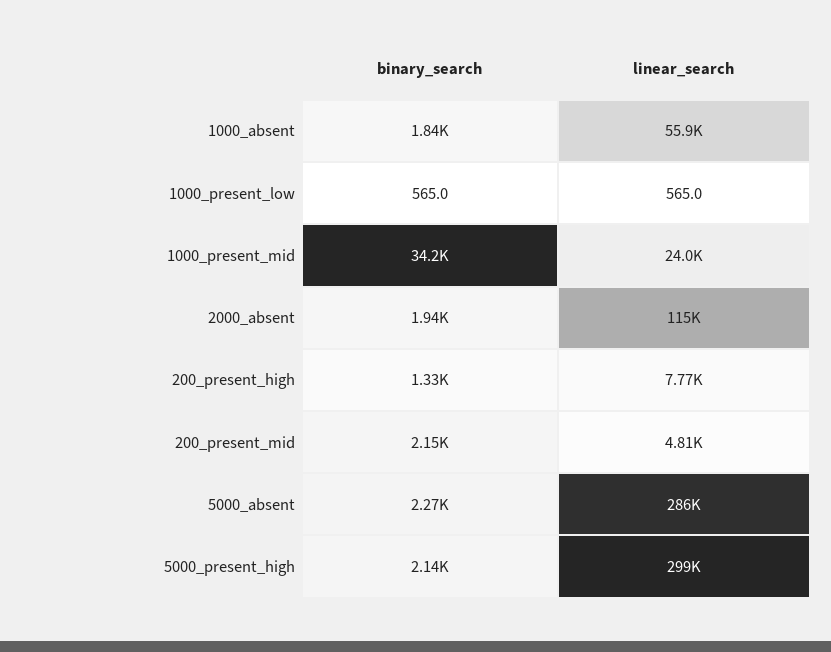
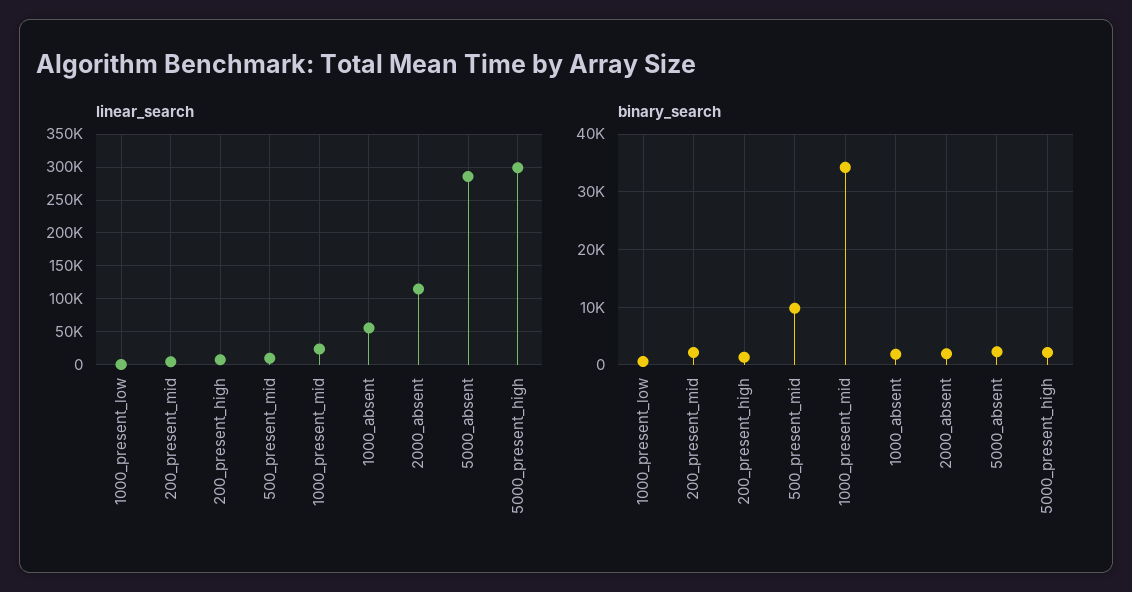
  {
    "binary_search": {
      "1000_absent": 1840,
      "1000_present_low": 565,
      "1000_present_mid": 34200,
      "2000_absent": 1940,
      "200_present_high": 1330,
      "200_present_mid": 2150,
      "5000_absent": 2270,
-     "5000_present_high": 2140
+     "5000_present_high": 2140,
+     "500_present_mid": 10000
    },
    "linear_search": {
      "1000_absent": 55900,
      "1000_present_low": 565,
      "1000_present_mid": 24000,
      "2000_absent": 115000,
      "200_present_high": 7770,
      "200_present_mid": 4810,
      "5000_absent": 286000,
-     "5000_present_high": 299000
+     "5000_present_high": 299000,
+     "500_present_mid": 10000
    }
  }

